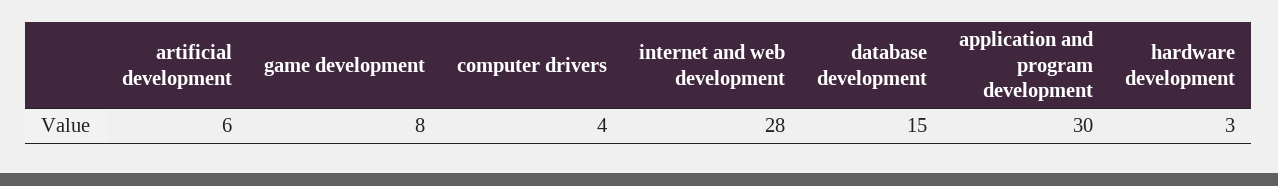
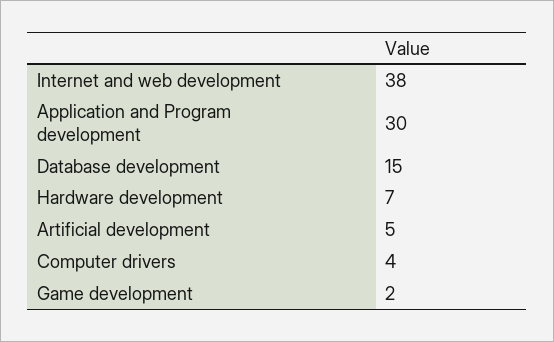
  {
-   "artificial development": 6,
+   "artificial development": 5,
-   "game development": 8,
+   "game development": 2,
    "computer drivers": 4,
-   "internet and web development": 28,
+   "internet and web development": 38,
    "database development": 15,
    "application and program development": 30,
-   "hardware development": 3
+   "hardware development": 7
  }

